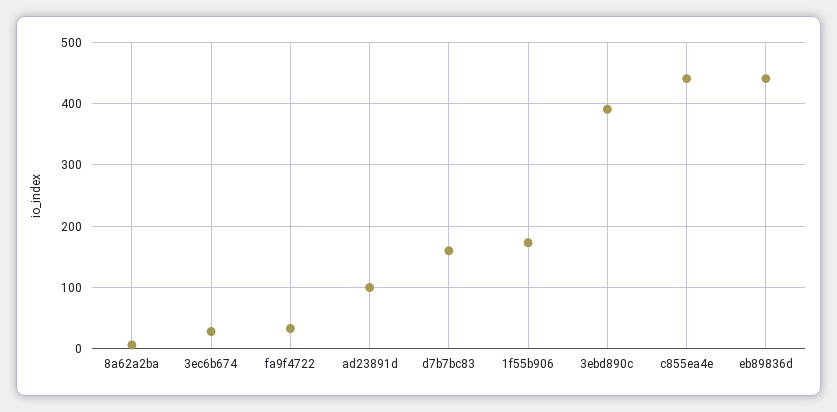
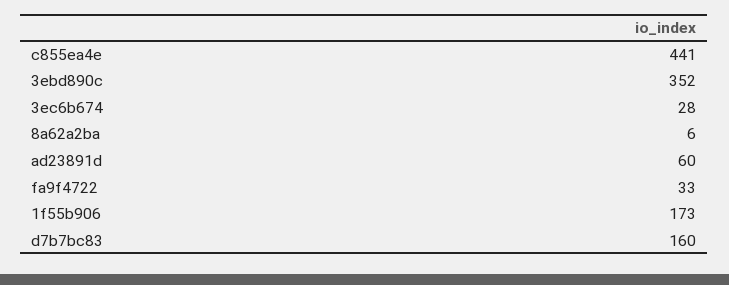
  {
    "8a62a2ba": 6,
    "3ec6b674": 28,
    "fa9f4722": 33,
-   "ad23891d": 100,
+   "ad23891d": 60,
    "d7b7bc83": 160,
    "1f55b906": 173,
-   "3ebd890c": 390,
+   "3ebd890c": 352,
-   "c855ea4e": 441,
+   "c855ea4e": 441
-   "eb89836d": 440
  }

